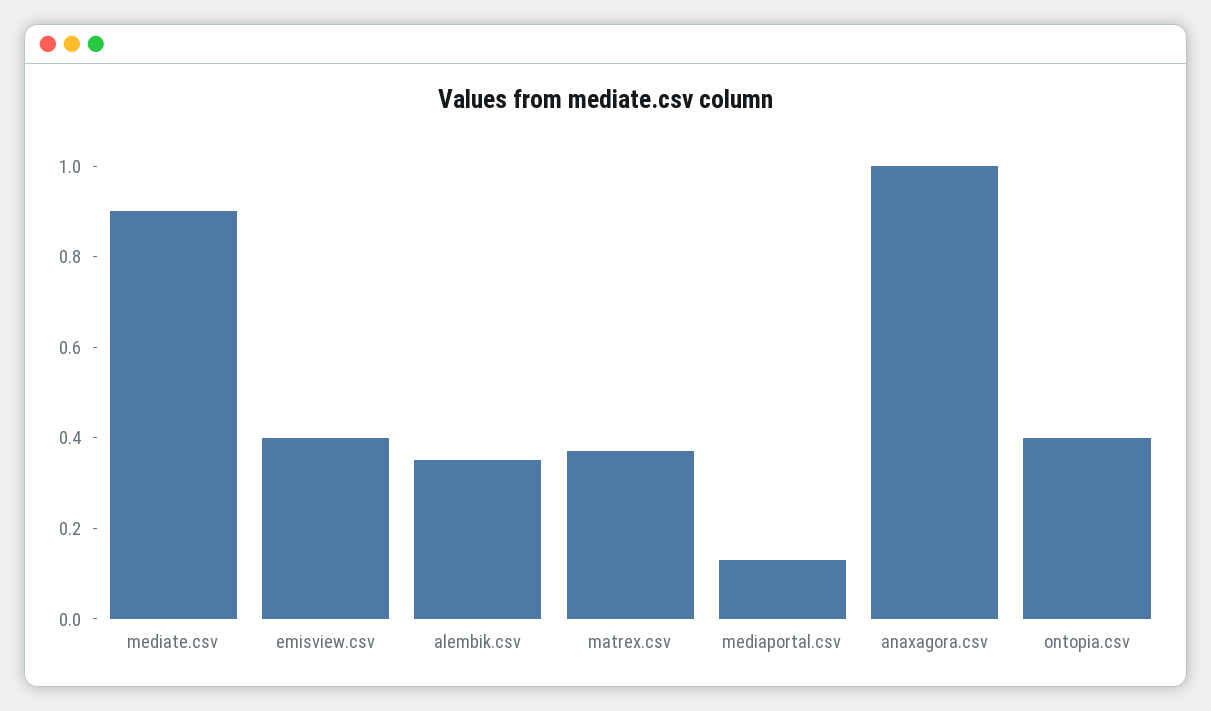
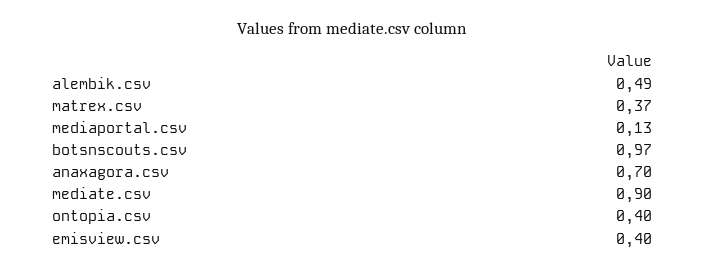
  {
    "mediate.csv": 0.9,
    "emisview.csv": 0.4,
-   "alembik.csv": 0.35,
+   "alembik.csv": 0.49,
    "matrex.csv": 0.37,
    "mediaportal.csv": 0.13,
-   "anaxagora.csv": 1,
+   "anaxagora.csv": 0.7,
-   "ontopia.csv": 0.4
+   "ontopia.csv": 0.4,
+   "botsnscouts.csv": 0.97
  }

